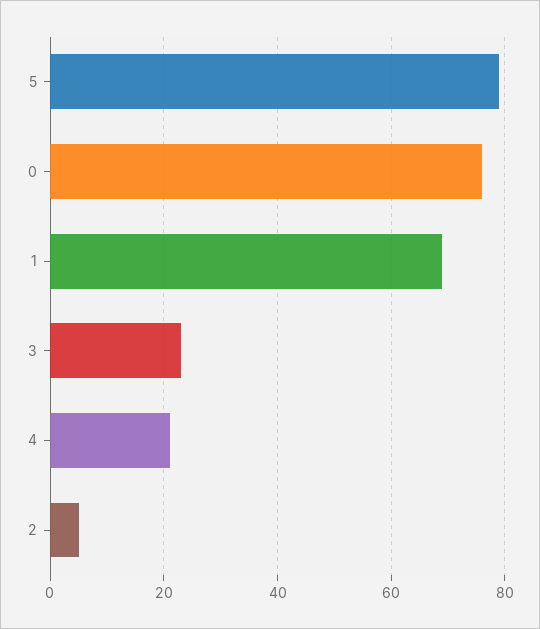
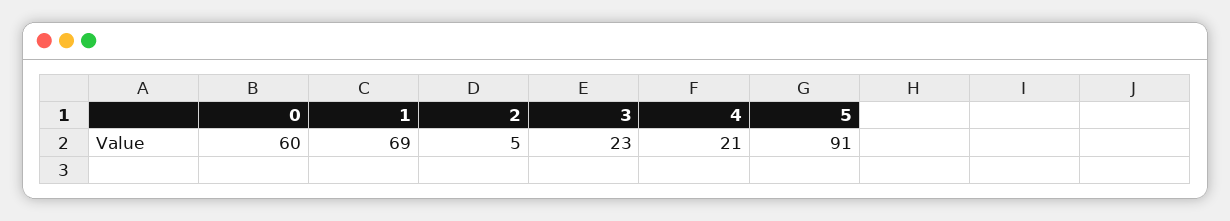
  {
-   "5": 80,
+   "5": 91,
-   "0": 75,
+   "0": 60,
    "1": 69,
    "3": 23,
    "4": 21,
    "2": 5
  }

